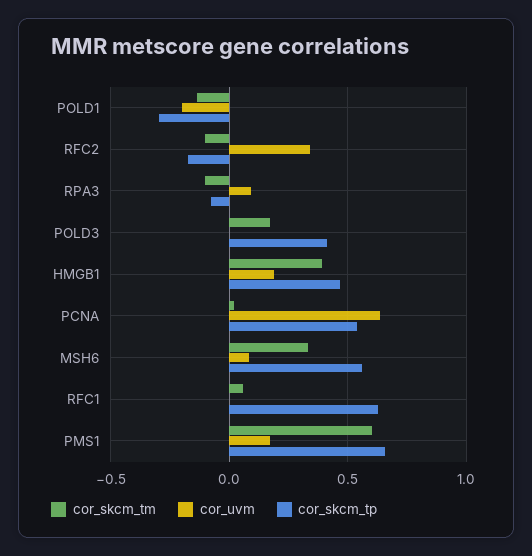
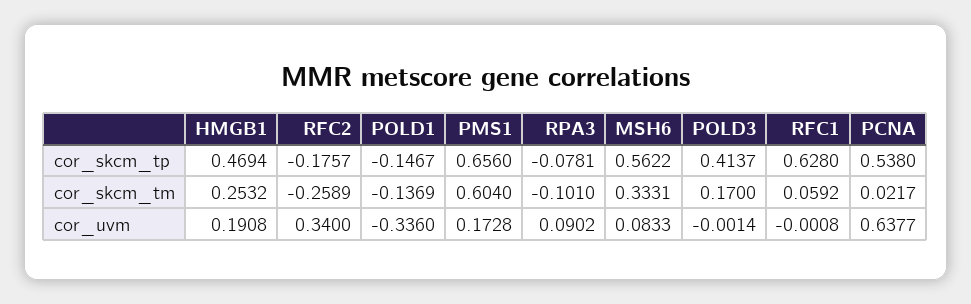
  {
    "cor_skcm_tm": {
      "POLD1": -0.1369,
-     "RFC2": -0.1,
+     "RFC2": -0.2589,
      "RPA3": -0.101,
      "POLD3": 0.17,
-     "HMGB1": 0.4,
+     "HMGB1": 0.2532,
      "PCNA": 0.0217,
      "MSH6": 0.3331,
      "RFC1": 0.0592,
      "PMS1": 0.604
    },
    "cor_uvm": {
-     "POLD1": -0.2,
+     "POLD1": -0.336,
      "RFC2": 0.34,
      "RPA3": 0.0902,
      "POLD3": -0.0014,
      "HMGB1": 0.1908,
      "PCNA": 0.6377,
      "MSH6": 0.0833,
      "RFC1": -0.0008,
      "PMS1": 0.1728
    },
    "cor_skcm_tp": {
-     "POLD1": -0.3,
+     "POLD1": -0.1467,
      "RFC2": -0.1757,
      "RPA3": -0.0781,
      "POLD3": 0.4137,
      "HMGB1": 0.4694,
      "PCNA": 0.538,
      "MSH6": 0.5622,
      "RFC1": 0.628,
      "PMS1": 0.656
    }
  }

